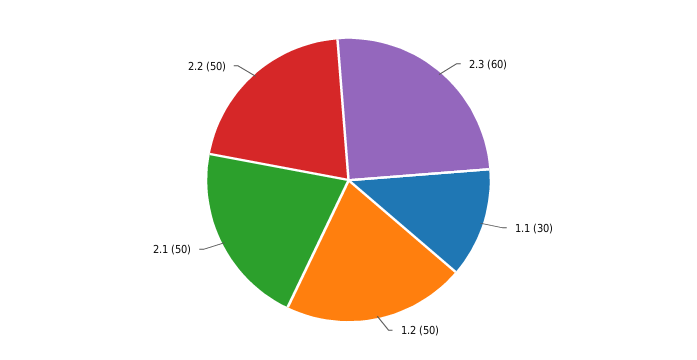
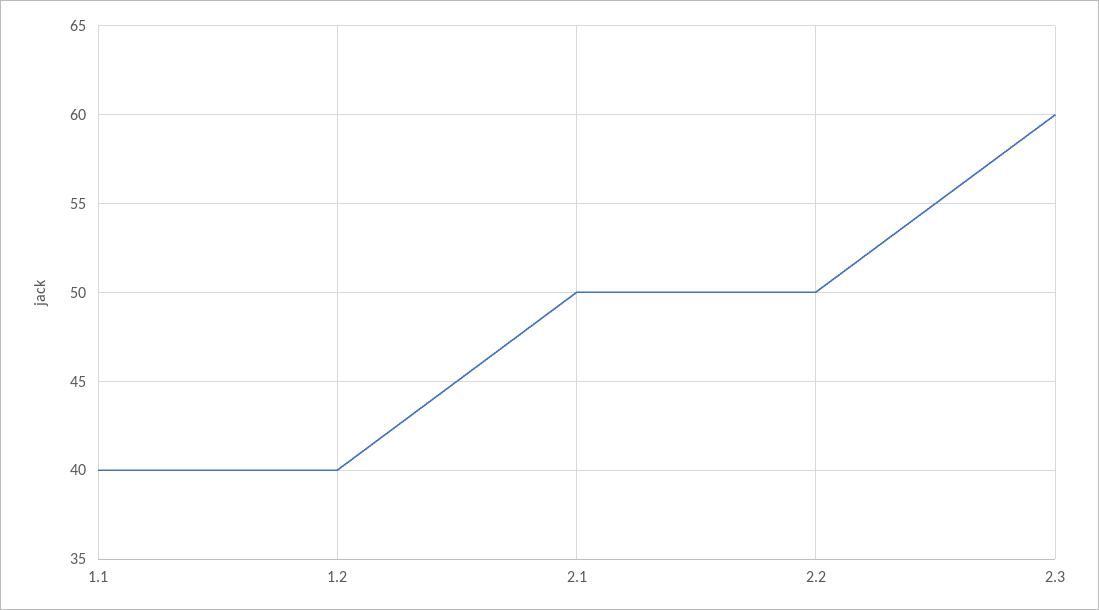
  {
    "2.3": 60,
-   "1.1": 30,
+   "1.1": 40,
-   "1.2": 50,
+   "1.2": 40,
    "2.1": 50,
    "2.2": 50
  }

